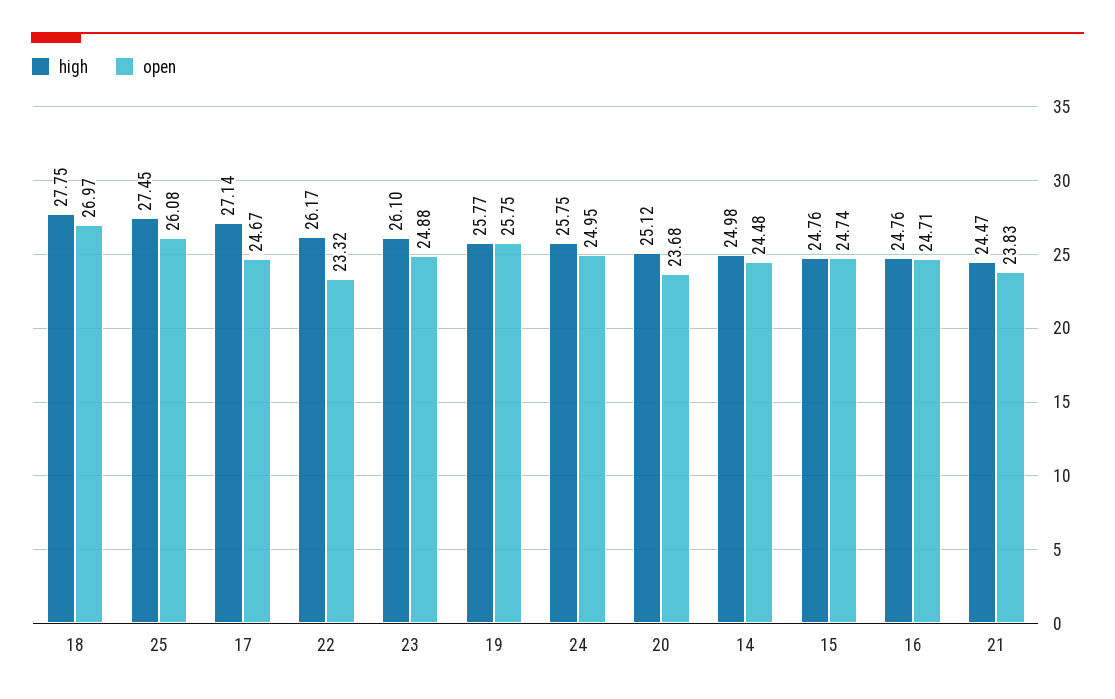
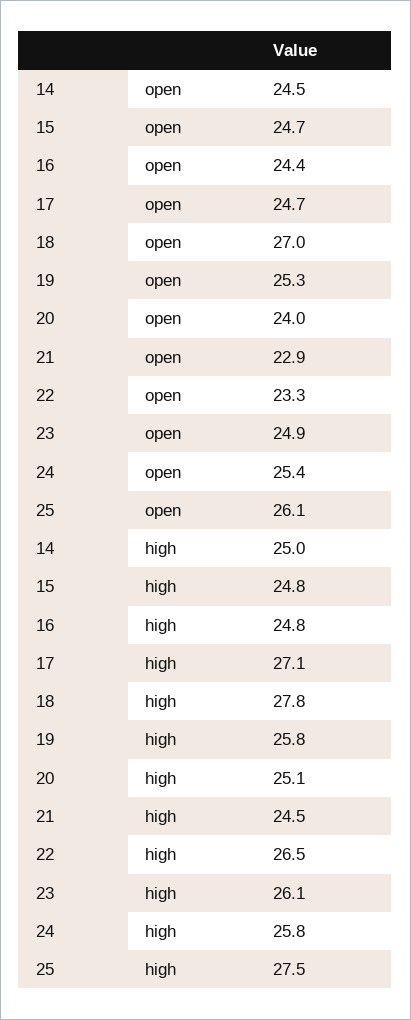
  {
    "high": {
      "18": 27.75,
      "25": 27.45,
      "17": 27.14,
-     "22": 26.17,
+     "22": 26.5,
      "23": 26.1,
      "19": 25.77,
      "24": 25.75,
      "20": 25.12,
      "14": 24.98,
      "15": 24.76,
      "16": 24.76,
      "21": 24.47
    },
    "open": {
      "18": 26.97,
      "25": 26.08,
      "17": 24.67,
      "22": 23.32,
      "23": 24.88,
-     "19": 25.75,
+     "19": 25.3,
-     "24": 24.95,
+     "24": 25.4,
-     "20": 23.68,
+     "20": 24,
      "14": 24.48,
      "15": 24.74,
-     "16": 24.71,
+     "16": 24.4,
-     "21": 23.83
+     "21": 22.9
    }
  }

